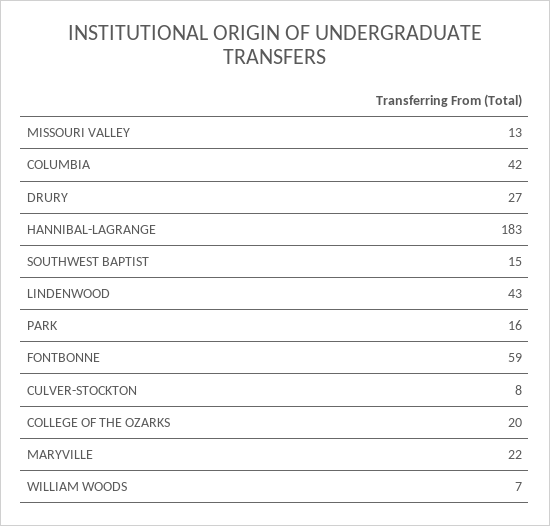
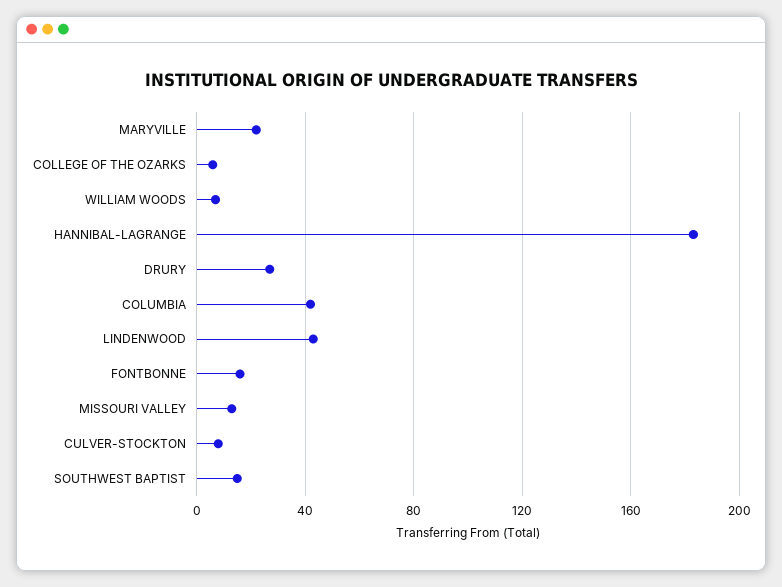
  {
    "MISSOURI VALLEY": 13,
    "COLUMBIA": 42,
    "DRURY": 27,
    "HANNIBAL-LAGRANGE": 183,
    "SOUTHWEST BAPTIST": 15,
    "LINDENWOOD": 43,
-   "PARK": 16,
-   "FONTBONNE": 59,
+   "FONTBONNE": 15,
    "CULVER-STOCKTON": 8,
-   "COLLEGE OF THE OZARKS": 20,
+   "COLLEGE OF THE OZARKS": 5,
    "MARYVILLE": 22,
    "WILLIAM WOODS": 7
  }

